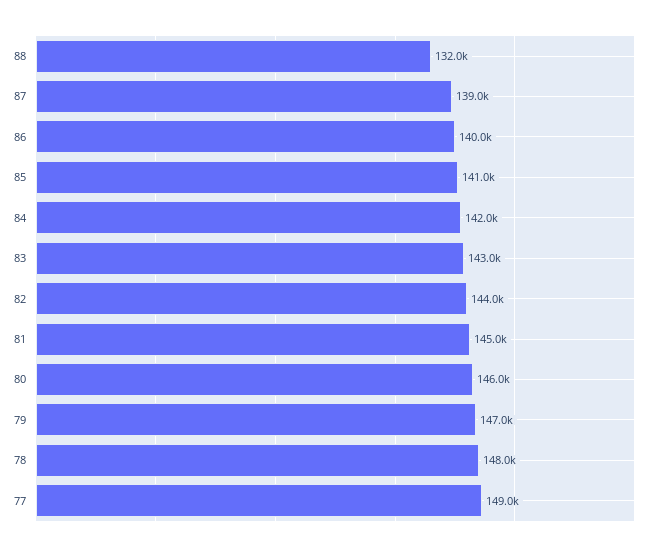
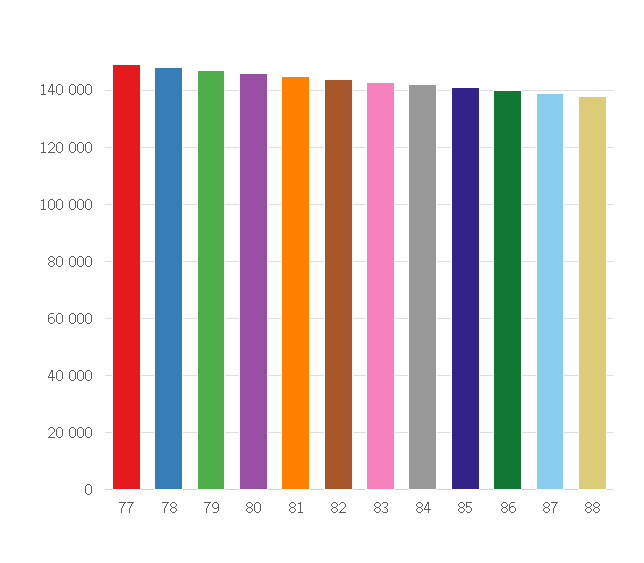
  {
-   "88": 132000,
+   "88": 137500,
    "87": 139000,
    "86": 140000,
    "85": 141000,
    "84": 142000,
    "83": 143000,
    "82": 144000,
    "81": 145000,
    "80": 146000,
    "79": 147000,
    "78": 148000,
    "77": 149000
  }

